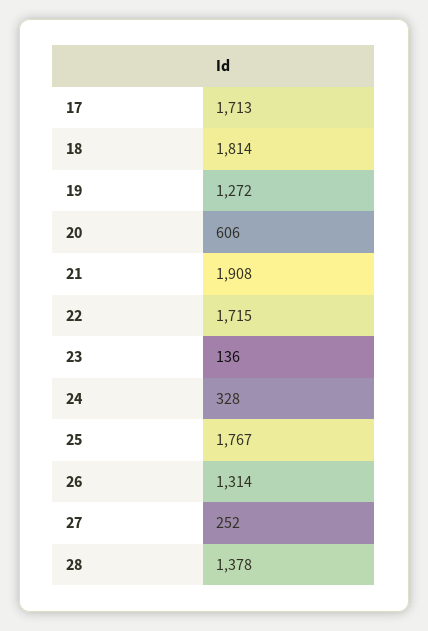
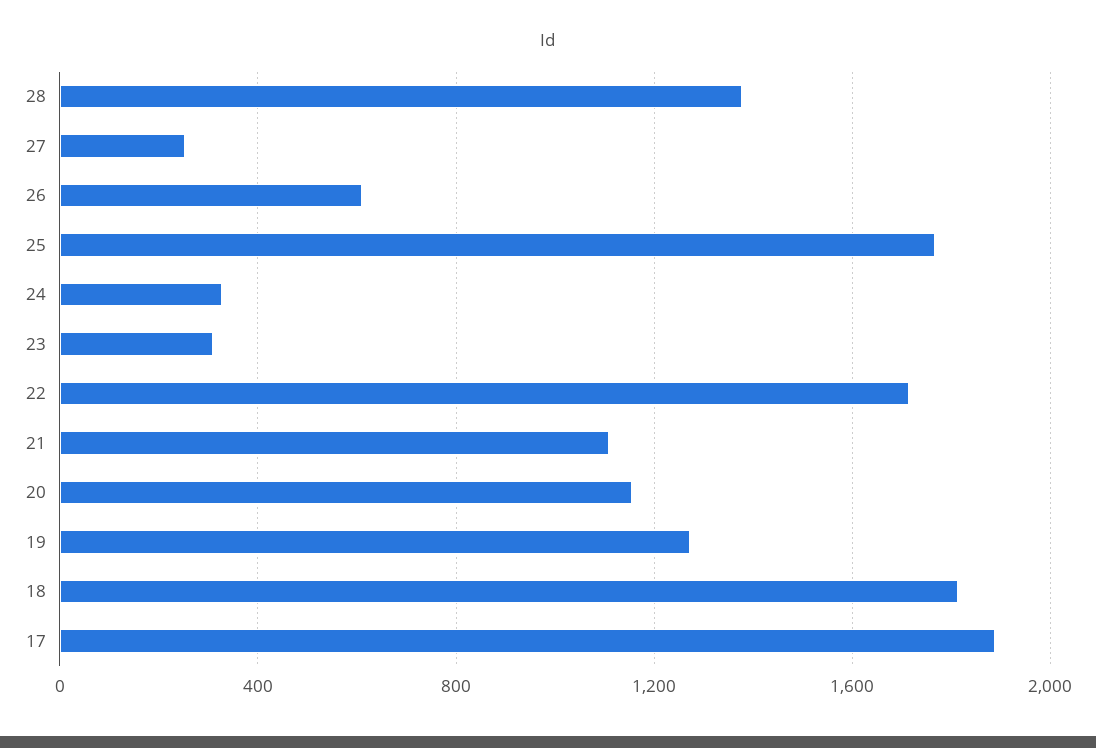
  {
-   "17": 1713,
+   "17": 1900,
    "18": 1814,
    "19": 1272,
-   "20": 606,
+   "20": 1150,
-   "21": 1908,
+   "21": 1100,
    "22": 1715,
-   "23": 136,
+   "23": 300,
    "24": 328,
    "25": 1767,
-   "26": 1314,
+   "26": 600,
    "27": 252,
    "28": 1378
  }

